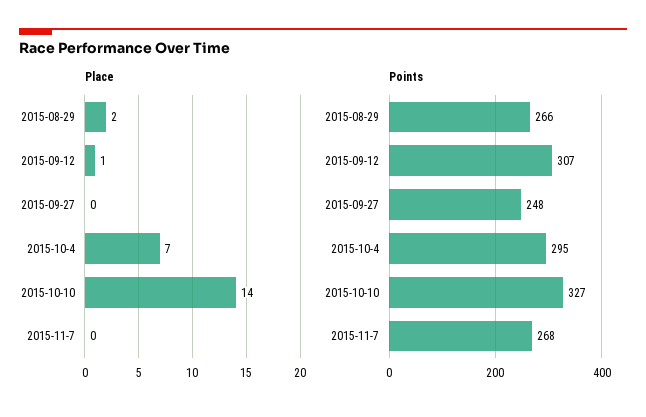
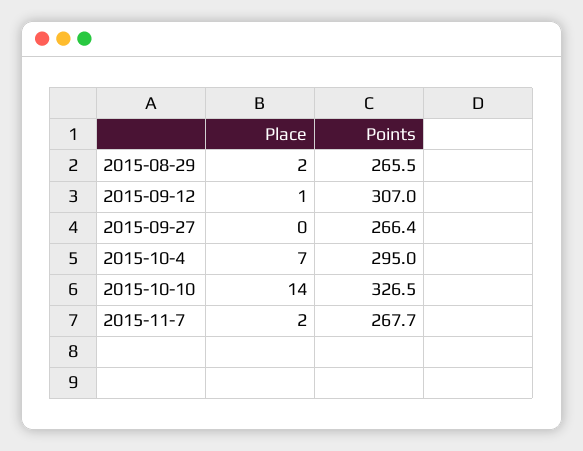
  {
    "Place": {
      "2015-08-29": 2,
      "2015-09-12": 1,
      "2015-09-27": 0,
      "2015-10-4": 7,
      "2015-10-10": 14,
-     "2015-11-7": 0
+     "2015-11-7": 2
    },
    "Points": {
      "2015-08-29": 265.5,
      "2015-09-12": 307,
-     "2015-09-27": 248,
+     "2015-09-27": 266.4,
      "2015-10-4": 295,
      "2015-10-10": 326.5,
      "2015-11-7": 267.7
    }
  }

